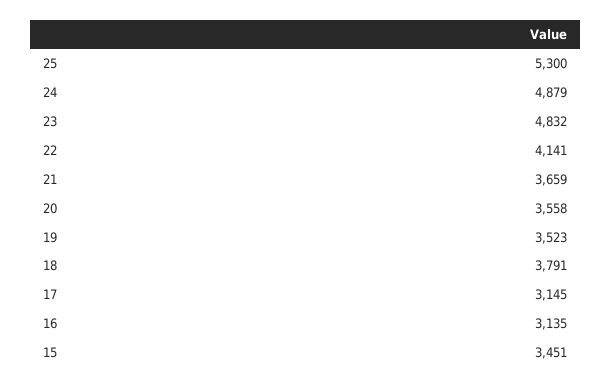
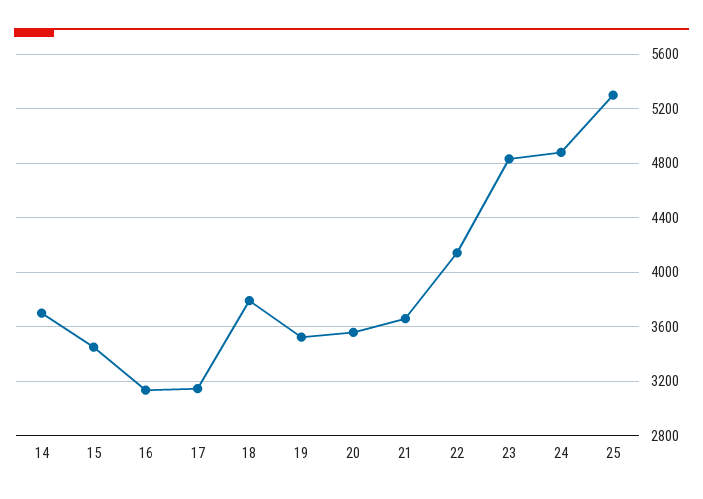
  {
    "25": 5300,
    "24": 4879,
    "23": 4832,
    "22": 4141,
    "21": 3659,
    "20": 3558,
    "19": 3523,
    "18": 3791,
    "17": 3145,
    "16": 3135,
-   "15": 3451
+   "15": 3451,
+   "14": 3700
  }

